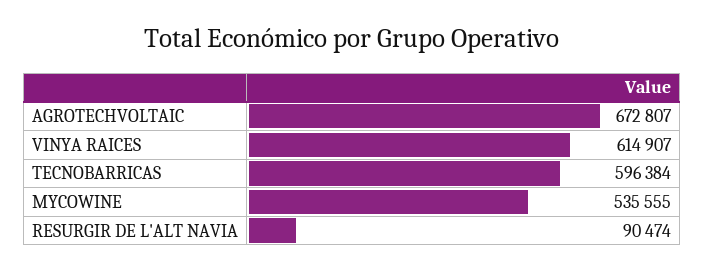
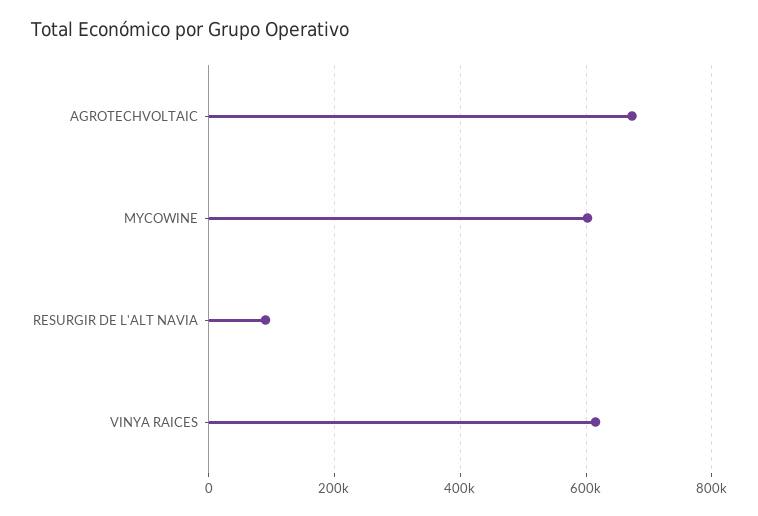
  {
    "AGROTECHVOLTAIC": 672807,
    "VINYA RAICES": 614907,
-   "TECNOBARRICAS": 596384,
-   "MYCOWINE": 535555,
+   "MYCOWINE": 600000,
    "RESURGIR DE L'ALT NAVIA": 90474
  }

